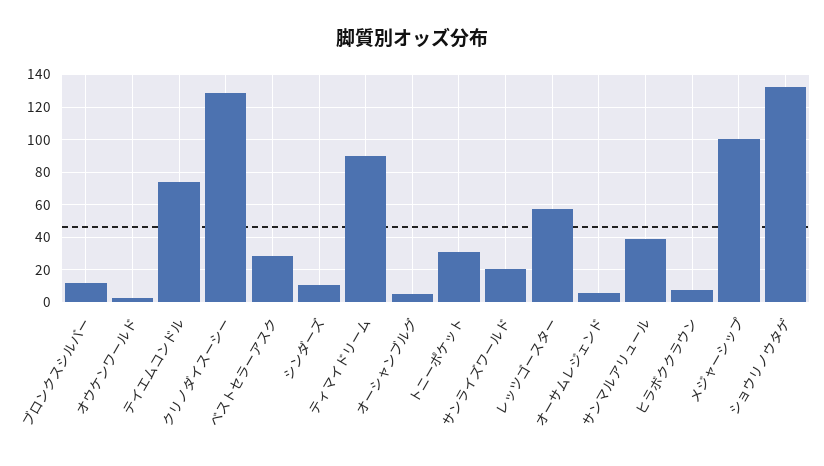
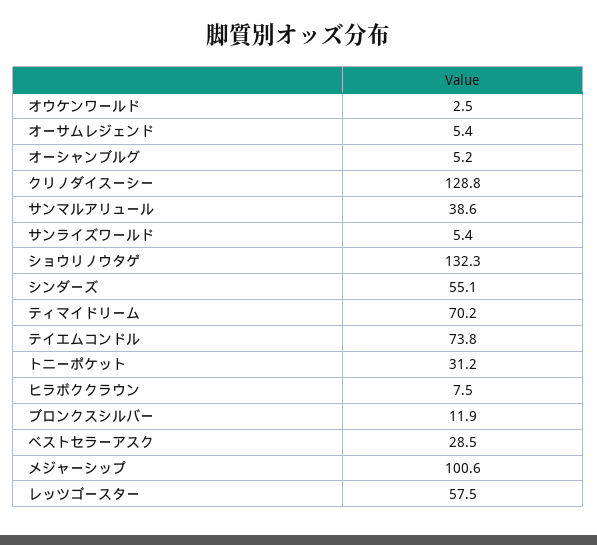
  {
    "ブロンクスシルバー": 11.9,
    "オウケンワールド": 2.5,
    "テイエムコンドル": 73.8,
    "クリノダイスーシー": 128.8,
    "ベストセラーアスク": 28.5,
-   "シンダーズ": 10,
+   "シンダーズ": 55.1,
-   "ティマイドリーム": 90,
+   "ティマイドリーム": 70.2,
    "オーシャンブルグ": 5.2,
    "トニーポケット": 31.2,
-   "サンライズワールド": 20,
+   "サンライズワールド": 5.4,
    "レッツゴースター": 57.5,
    "オーサムレジェンド": 5.4,
    "サンマルアリュール": 38.6,
    "ヒラボククラウン": 7.5,
    "メジャーシップ": 100.6,
    "ショウリノウタゲ": 132.3
  }

